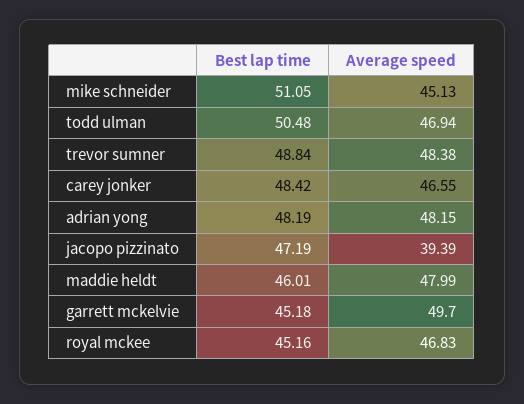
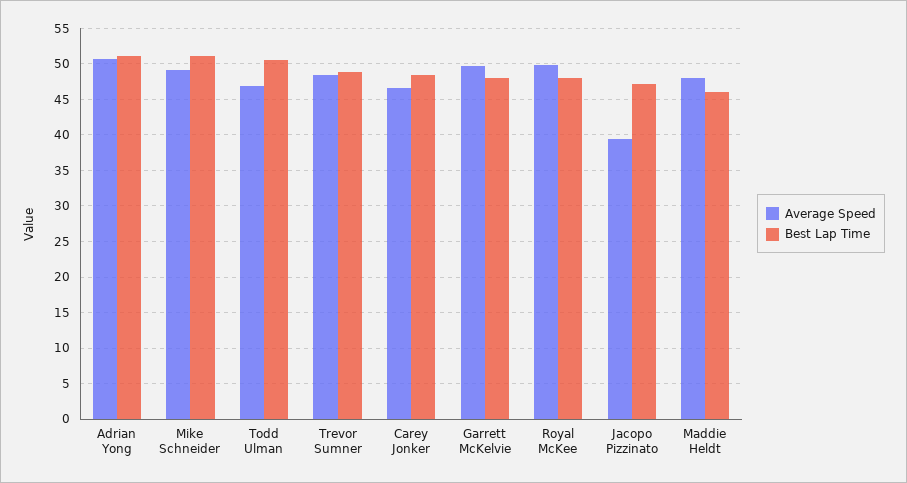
  {
    "Best lap time": {
      "mike schneider": 51.05,
      "todd ulman": 50.48,
      "trevor sumner": 48.84,
      "carey jonker": 48.42,
-     "adrian yong": 48.19,
+     "adrian yong": 51,
      "jacopo pizzinato": 47.19,
      "maddie heldt": 46.01,
-     "garrett mckelvie": 45.18,
+     "garrett mckelvie": 48,
-     "royal mckee": 45.16
+     "royal mckee": 48
    },
    "Average speed": {
-     "mike schneider": 45.13,
+     "mike schneider": 49,
      "todd ulman": 46.94,
      "trevor sumner": 48.38,
      "carey jonker": 46.55,
-     "adrian yong": 48.15,
+     "adrian yong": 51,
      "jacopo pizzinato": 39.39,
      "maddie heldt": 47.99,
      "garrett mckelvie": 49.7,
-     "royal mckee": 46.83
+     "royal mckee": 50
    }
  }

